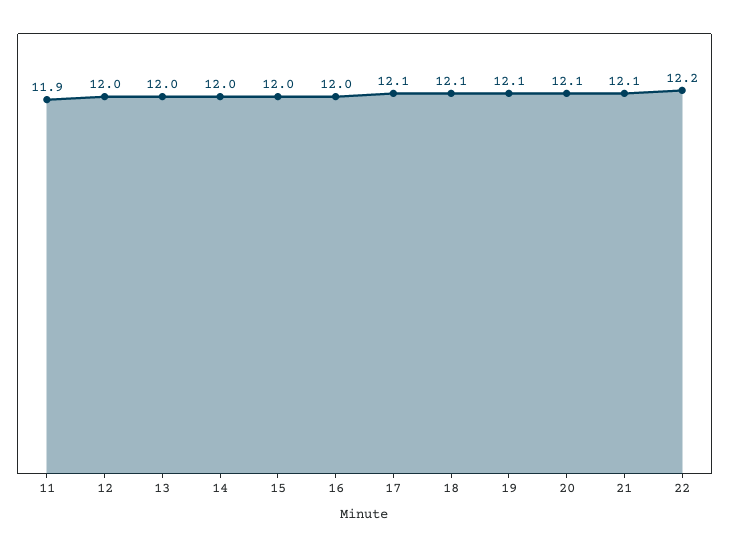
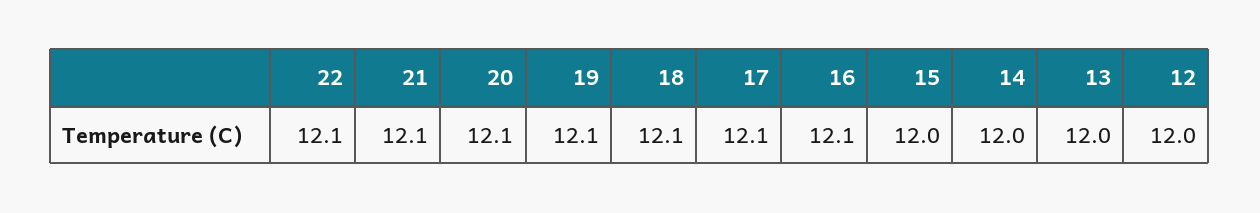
  {
-   "11": 11.9,
    "12": 12,
    "13": 12,
    "14": 12,
    "15": 12,
-   "16": 12,
+   "16": 12.1,
    "17": 12.1,
    "18": 12.1,
    "19": 12.1,
    "20": 12.1,
    "21": 12.1,
-   "22": 12.2
+   "22": 12.1
  }

